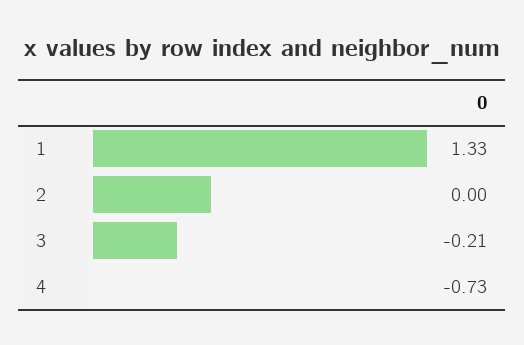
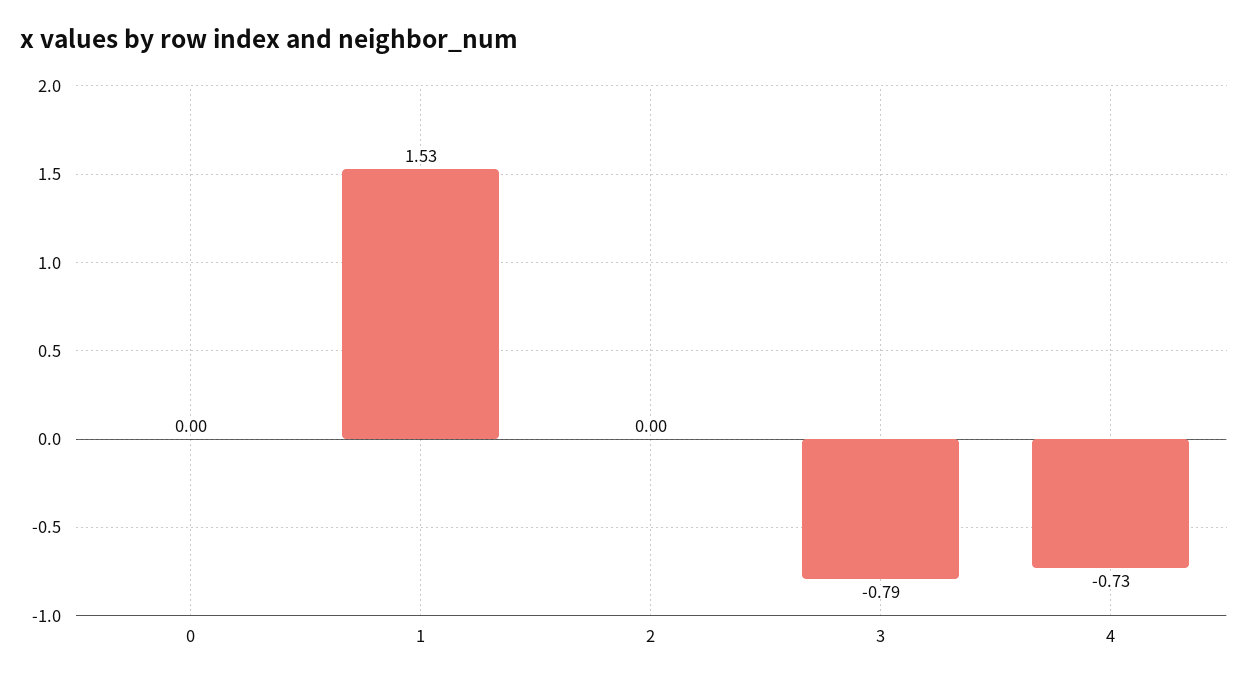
  {
-   "1": 1.33,
+   "1": 1.53,
    "2": 0,
-   "3": -0.21,
+   "3": -0.79,
-   "4": -0.73
+   "4": -0.73,
+   "0": 0
  }

